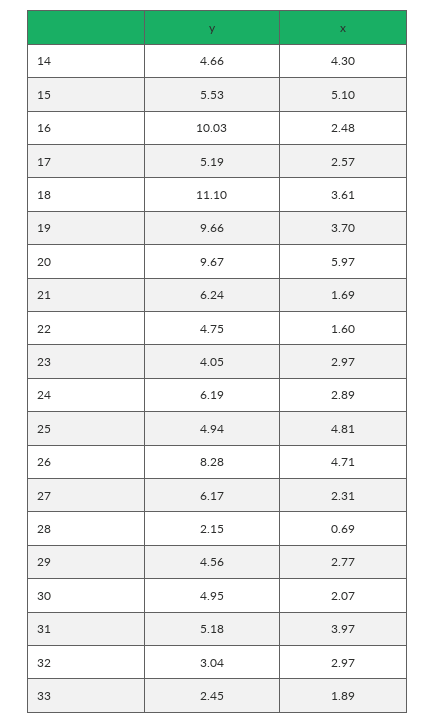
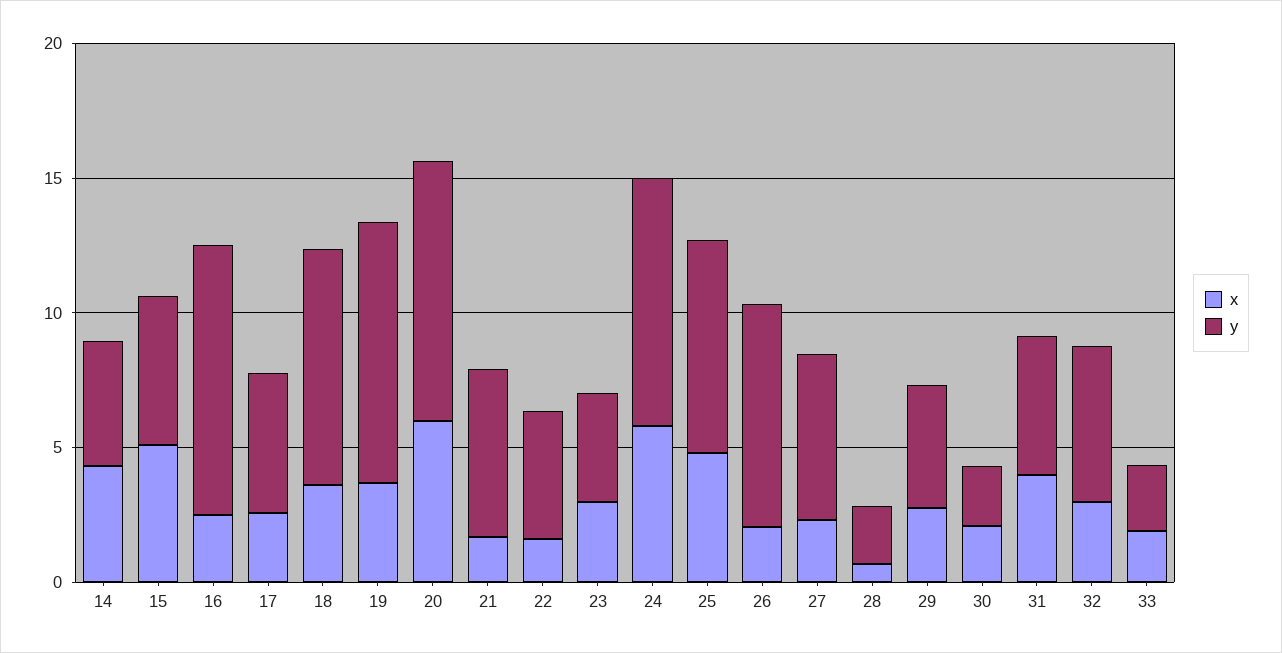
  {
    "y": {
      "14": 4.66,
      "15": 5.53,
      "16": 10.03,
      "17": 5.19,
-     "18": 11.1,
+     "18": 9,
      "19": 9.66,
      "20": 9.67,
      "21": 6.24,
      "22": 4.75,
      "23": 4.05,
-     "24": 6.19,
+     "24": 9,
-     "25": 4.94,
+     "25": 8,
      "26": 8.28,
      "27": 6.17,
      "28": 2.15,
      "29": 4.56,
-     "30": 4.95,
+     "30": 2,
      "31": 5.18,
-     "32": 3.04,
+     "32": 6,
      "33": 2.45
    },
    "x": {
      "14": 4.3,
      "15": 5.1,
      "16": 2.48,
      "17": 2.57,
      "18": 3.61,
      "19": 3.7,
      "20": 5.97,
      "21": 1.69,
      "22": 1.6,
      "23": 2.97,
-     "24": 2.89,
+     "24": 6,
      "25": 4.81,
-     "26": 4.71,
+     "26": 2,
      "27": 2.31,
      "28": 0.69,
      "29": 2.77,
      "30": 2.07,
      "31": 3.97,
      "32": 2.97,
      "33": 1.89
    }
  }

